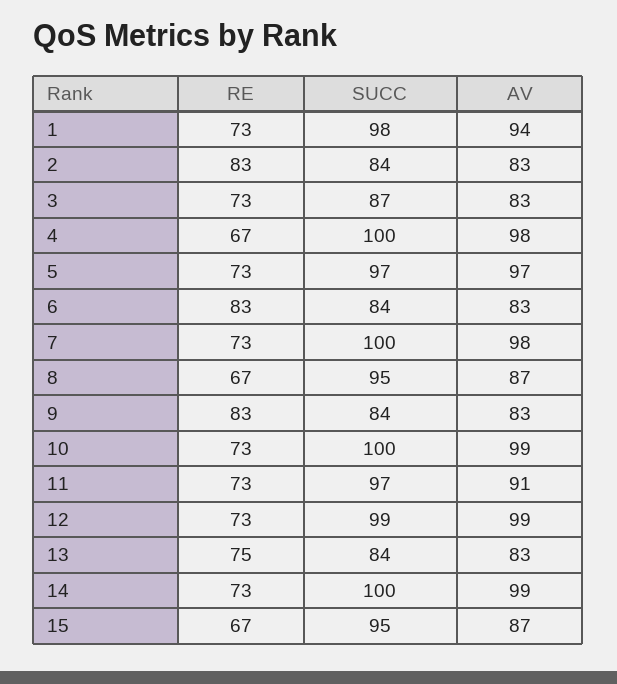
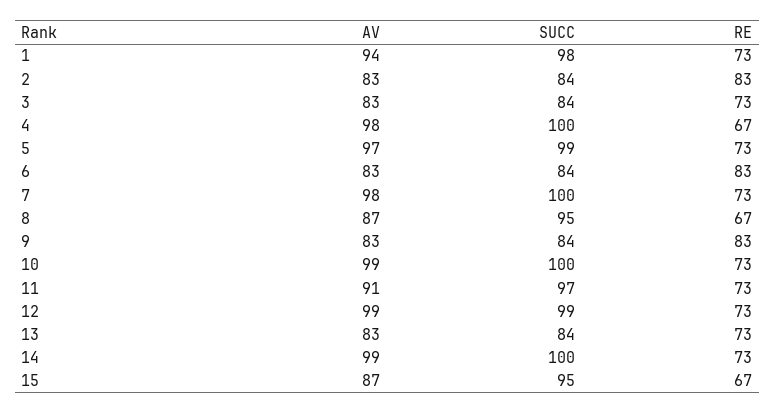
  {
    "RE": {
      "1": 73,
      "2": 83,
      "3": 73,
      "4": 67,
      "5": 73,
      "6": 83,
      "7": 73,
      "8": 67,
      "9": 83,
      "10": 73,
      "11": 73,
      "12": 73,
-     "13": 75,
+     "13": 73,
      "14": 73,
      "15": 67
    },
    "SUCC": {
      "1": 98,
      "2": 84,
-     "3": 87,
+     "3": 84,
      "4": 100,
-     "5": 97,
+     "5": 99,
      "6": 84,
      "7": 100,
      "8": 95,
      "9": 84,
      "10": 100,
      "11": 97,
      "12": 99,
      "13": 84,
      "14": 100,
      "15": 95
    },
    "AV": {
      "1": 94,
      "2": 83,
      "3": 83,
      "4": 98,
      "5": 97,
      "6": 83,
      "7": 98,
      "8": 87,
      "9": 83,
      "10": 99,
      "11": 91,
      "12": 99,
      "13": 83,
      "14": 99,
      "15": 87
    }
  }

